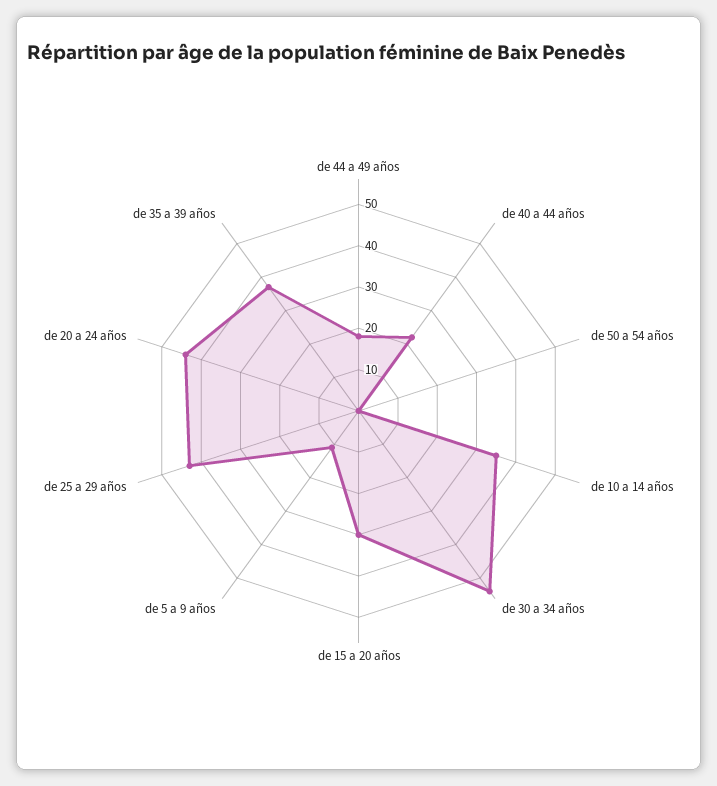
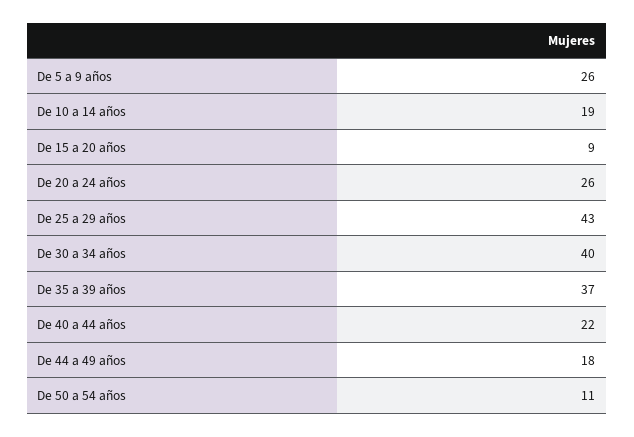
  {
    "de 44 a 49 años": 18,
    "de 40 a 44 años": 22,
-   "de 50 a 54 años": 0,
+   "de 50 a 54 años": 11,
-   "de 10 a 14 años": 35,
+   "de 10 a 14 años": 19,
-   "de 30 a 34 años": 55,
+   "de 30 a 34 años": 40,
-   "de 15 a 20 años": 30,
+   "de 15 a 20 años": 9,
-   "de 5 a 9 años": 10,
+   "de 5 a 9 años": 26,
    "de 25 a 29 años": 43,
-   "de 20 a 24 años": 45,
+   "de 20 a 24 años": 26,
    "de 35 a 39 años": 37
  }

